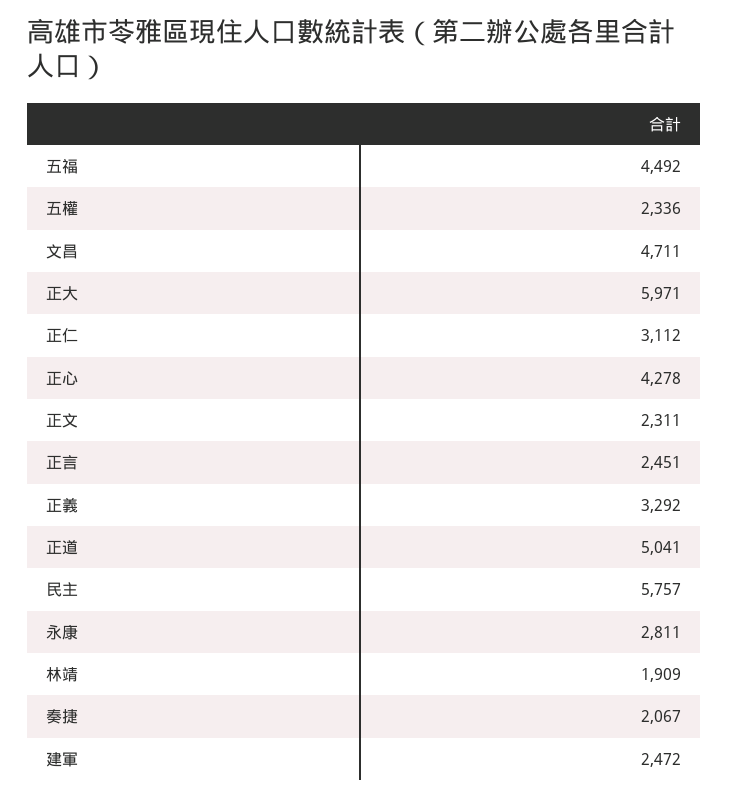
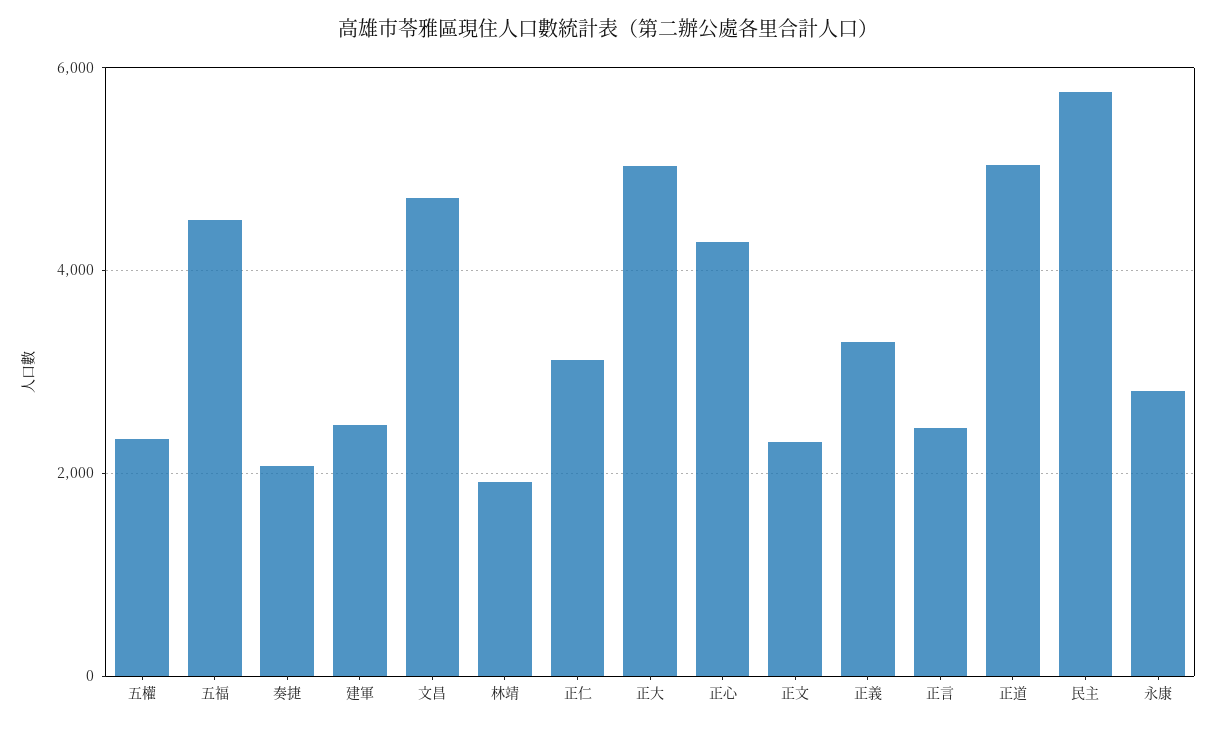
  {
    "五福": 4492,
    "五權": 2336,
    "文昌": 4711,
-   "正大": 5971,
+   "正大": 5000,
    "正仁": 3112,
    "正心": 4278,
    "正文": 2311,
    "正言": 2451,
    "正義": 3292,
    "正道": 5041,
    "民主": 5757,
    "永康": 2811,
    "林靖": 1909,
    "奏捷": 2067,
    "建軍": 2472
  }

